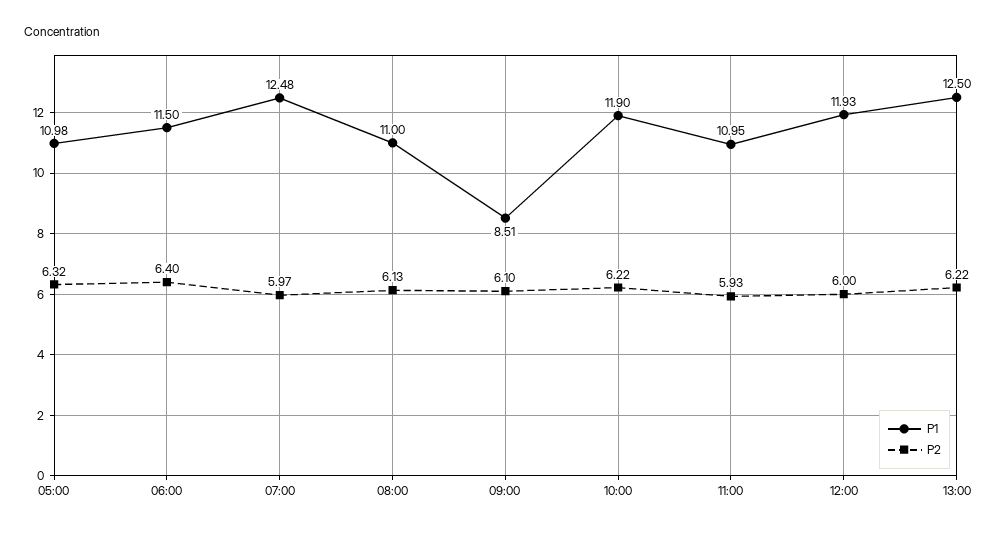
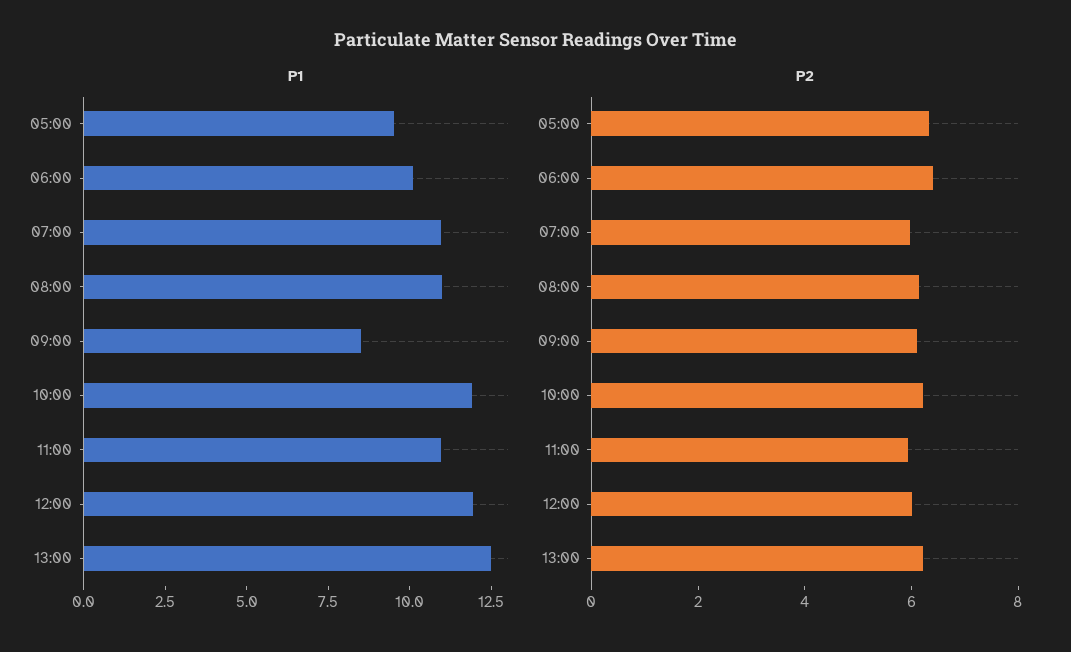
  {
    "P1": {
-     "05:00": 10.98,
+     "05:00": 9.5,
-     "06:00": 11.5,
+     "06:00": 10,
-     "07:00": 12.48,
+     "07:00": 11,
      "08:00": 11,
      "09:00": 8.51,
      "10:00": 11.9,
      "11:00": 10.95,
      "12:00": 11.93,
      "13:00": 12.5
    },
    "P2": {
      "05:00": 6.32,
      "06:00": 6.4,
      "07:00": 5.97,
      "08:00": 6.13,
      "09:00": 6.1,
      "10:00": 6.22,
      "11:00": 5.93,
      "12:00": 6,
      "13:00": 6.22
    }
  }

